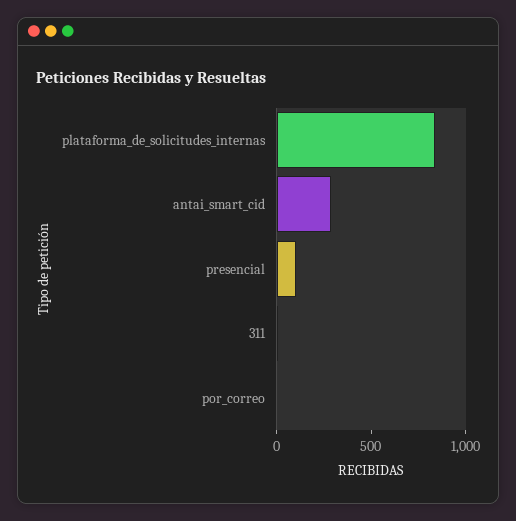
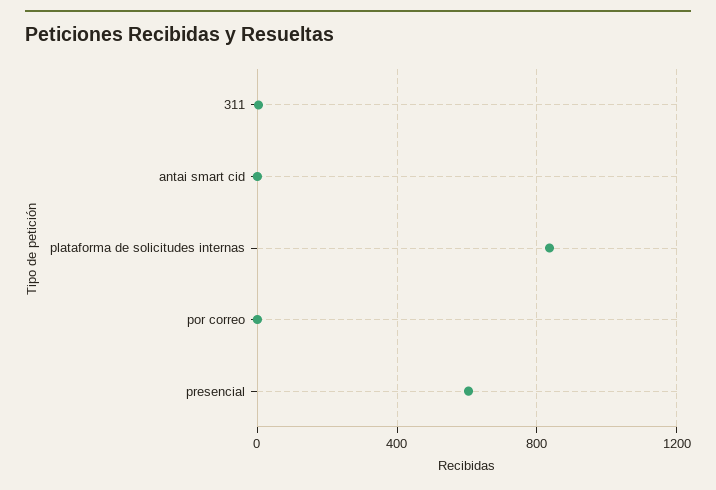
  {
    "plataforma_de_solicitudes_internas": 850,
-   "antai_smart_cid": 300,
+   "antai_smart_cid": 0,
-   "presencial": 100,
+   "presencial": 600,
    "311": 0,
    "por_correo": 0
  }

